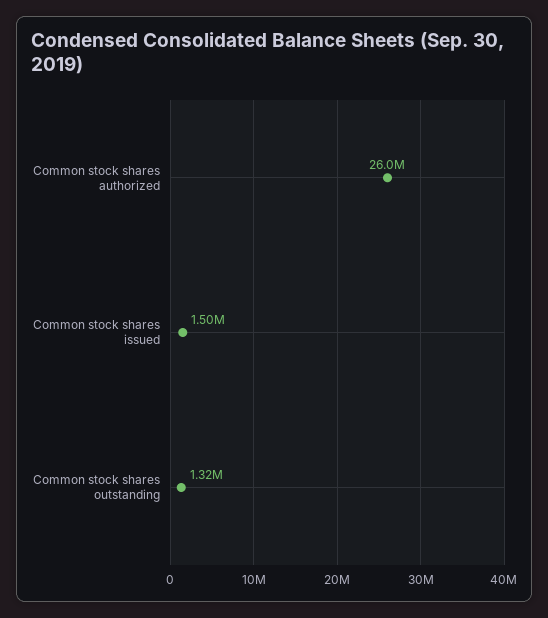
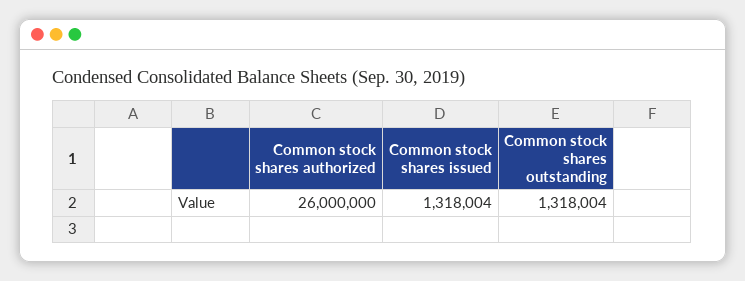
  {
    "Common stock shares authorized": 26000000,
-   "Common stock shares issued": 1500000,
+   "Common stock shares issued": 1318004,
    "Common stock shares outstanding": 1318004
  }

